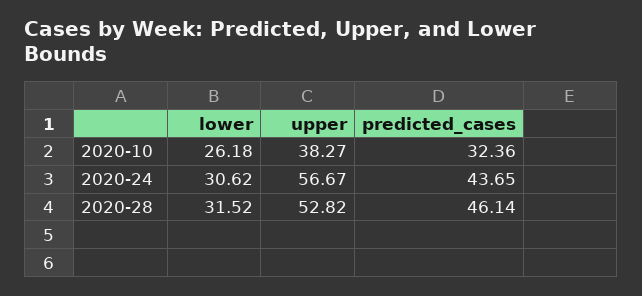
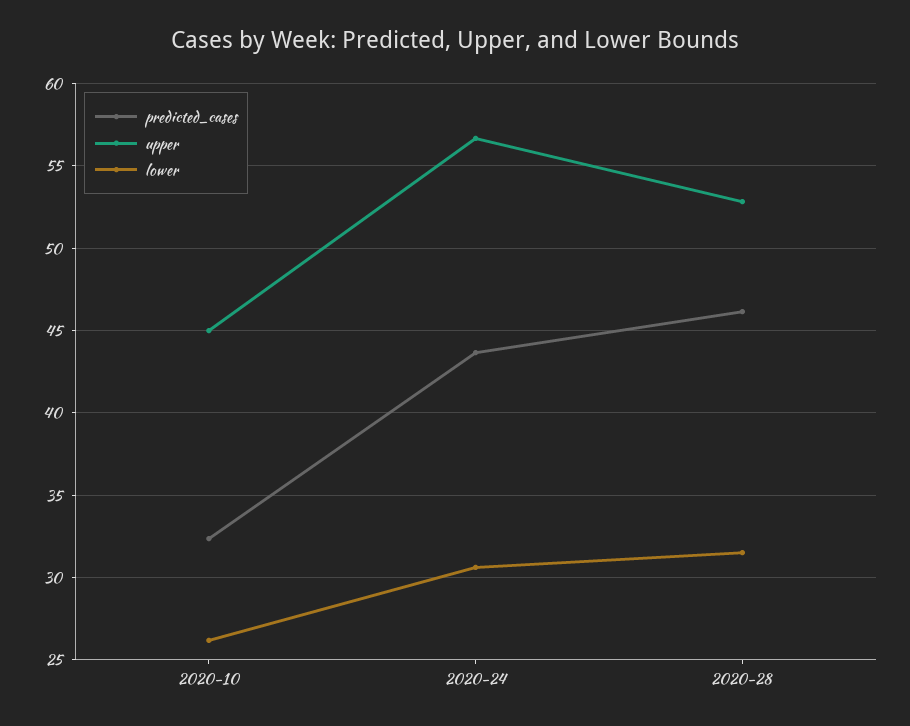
  {
    "lower": {
      "2020-10": 26.18,
      "2020-24": 30.62,
      "2020-28": 31.52
    },
    "upper": {
-     "2020-10": 38.27,
+     "2020-10": 45,
      "2020-24": 56.67,
      "2020-28": 52.82
    },
    "predicted_cases": {
      "2020-10": 32.36,
      "2020-24": 43.65,
      "2020-28": 46.14
    }
  }

